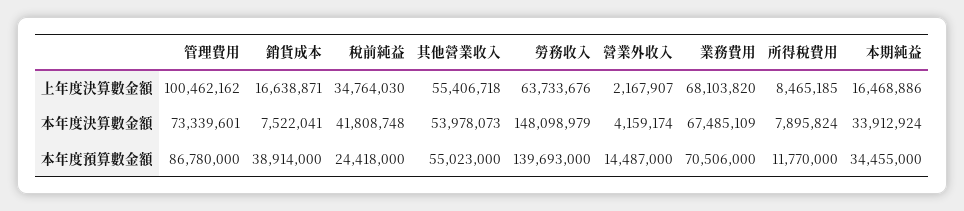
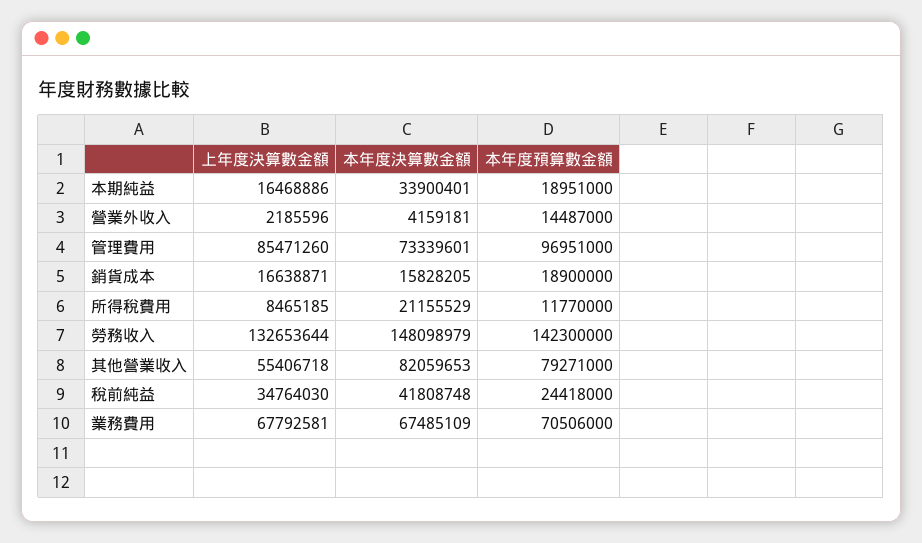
  {
    "管理費用": {
-     "上年度決算數金額": 100462162,
+     "上年度決算數金額": 85471260,
      "本年度決算數金額": 73339601,
-     "本年度預算數金額": 86780000
+     "本年度預算數金額": 96951000
    },
    "銷貨成本": {
      "上年度決算數金額": 16638871,
-     "本年度決算數金額": 7522041,
+     "本年度決算數金額": 15828205,
-     "本年度預算數金額": 38914000
+     "本年度預算數金額": 18900000
    },
    "稅前純益": {
      "上年度決算數金額": 34764030,
      "本年度決算數金額": 41808748,
      "本年度預算數金額": 24418000
    },
    "其他營業收入": {
      "上年度決算數金額": 55406718,
-     "本年度決算數金額": 53978073,
+     "本年度決算數金額": 82059653,
-     "本年度預算數金額": 55023000
+     "本年度預算數金額": 79271000
    },
    "勞務收入": {
-     "上年度決算數金額": 63733676,
+     "上年度決算數金額": 132653644,
      "本年度決算數金額": 148098979,
-     "本年度預算數金額": 139693000
+     "本年度預算數金額": 142300000
    },
    "營業外收入": {
-     "上年度決算數金額": 2167907,
+     "上年度決算數金額": 2185596,
-     "本年度決算數金額": 4159174,
+     "本年度決算數金額": 4159181,
      "本年度預算數金額": 14487000
    },
    "業務費用": {
-     "上年度決算數金額": 68103820,
+     "上年度決算數金額": 67792581,
      "本年度決算數金額": 67485109,
      "本年度預算數金額": 70506000
    },
    "所得稅費用": {
      "上年度決算數金額": 8465185,
-     "本年度決算數金額": 7895824,
+     "本年度決算數金額": 21155529,
      "本年度預算數金額": 11770000
    },
    "本期純益": {
      "上年度決算數金額": 16468886,
-     "本年度決算數金額": 33912924,
+     "本年度決算數金額": 33900401,
-     "本年度預算數金額": 34455000
+     "本年度預算數金額": 18951000
    }
  }

